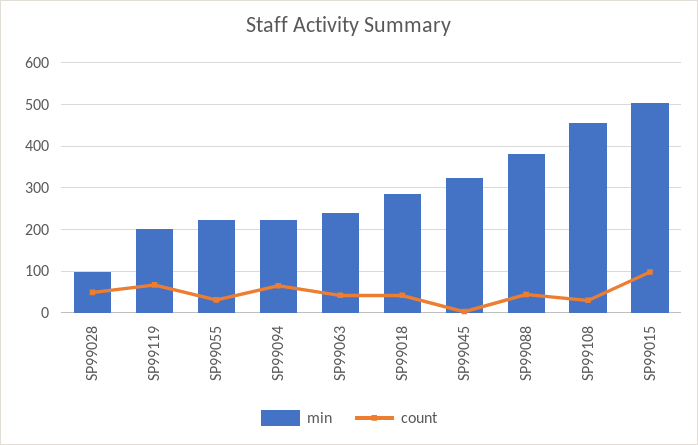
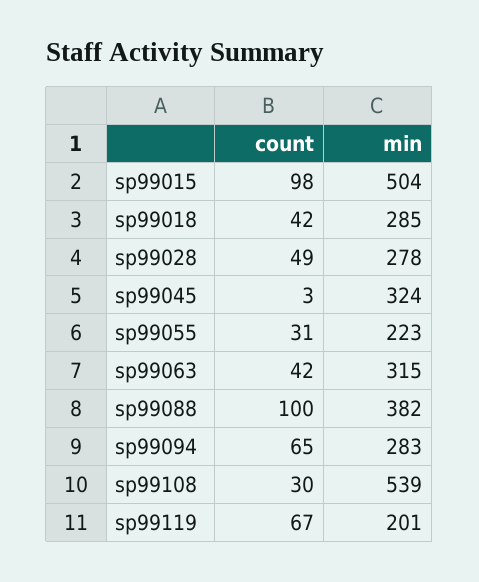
  {
    "min": {
-     "SP99028": 100,
+     "SP99028": 278,
      "SP99119": 201,
      "SP99055": 223,
-     "SP99094": 220,
+     "SP99094": 283,
-     "SP99063": 240,
+     "SP99063": 315,
      "SP99018": 285,
      "SP99045": 324,
      "SP99088": 382,
-     "SP99108": 460,
+     "SP99108": 539,
      "SP99015": 504
    },
    "count": {
      "SP99028": 49,
      "SP99119": 67,
      "SP99055": 31,
      "SP99094": 65,
      "SP99063": 42,
      "SP99018": 42,
      "SP99045": 3,
-     "SP99088": 40,
+     "SP99088": 100,
      "SP99108": 30,
      "SP99015": 98
    }
  }

